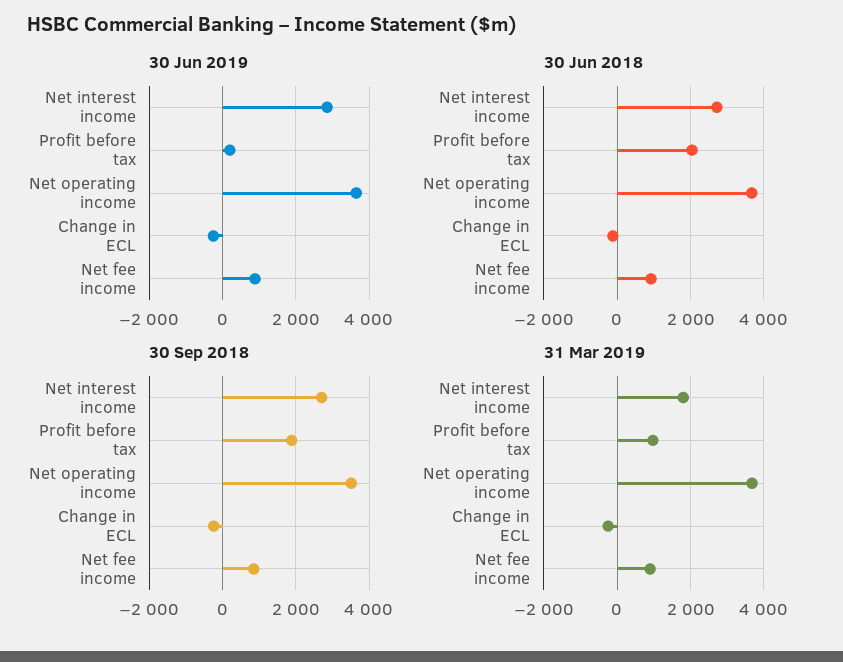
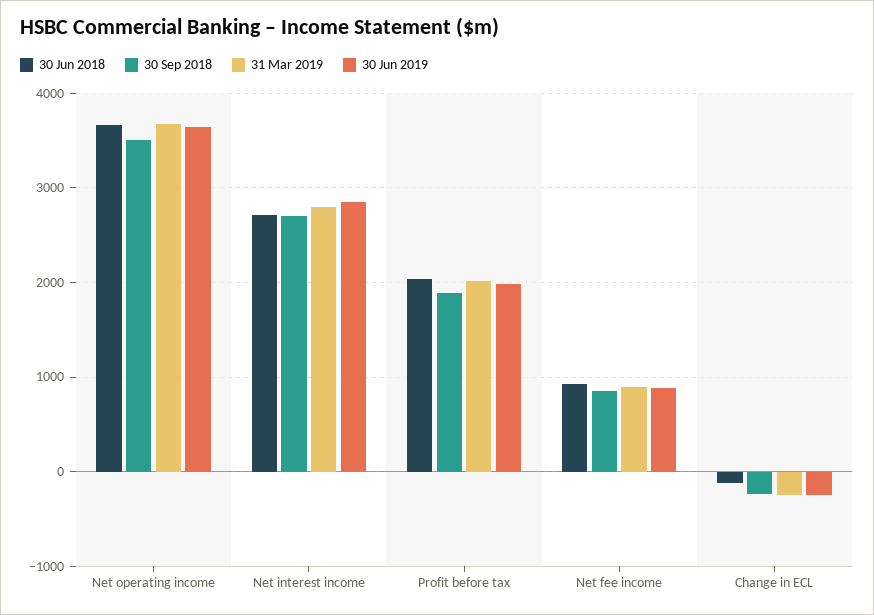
  {
    "30 Jun 2019": {
      "Net interest income": 2900,
-     "Profit before tax": 200,
+     "Profit before tax": 2000,
      "Net operating income": 3600,
      "Change in ECL": -200,
      "Net fee income": 900
    },
    "30 Jun 2018": {
      "Net interest income": 2700,
      "Profit before tax": 2000,
      "Net operating income": 3700,
      "Change in ECL": -100,
      "Net fee income": 900
    },
    "30 Sep 2018": {
      "Net interest income": 2700,
      "Profit before tax": 1900,
      "Net operating income": 3500,
      "Change in ECL": -200,
      "Net fee income": 900
    },
    "31 Mar 2019": {
-     "Net interest income": 1800,
+     "Net interest income": 2800,
-     "Profit before tax": 1000,
+     "Profit before tax": 2000,
      "Net operating income": 3700,
      "Change in ECL": -200,
      "Net fee income": 900
    }
  }

